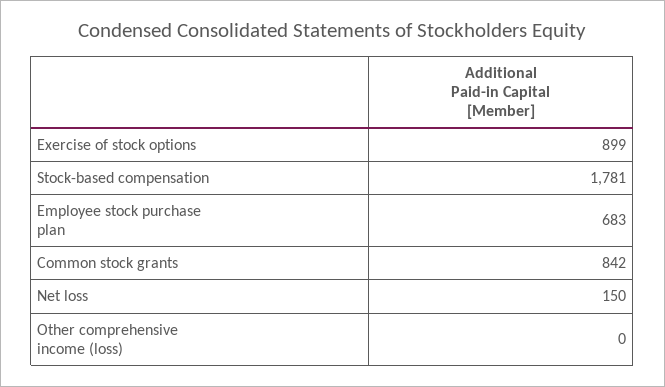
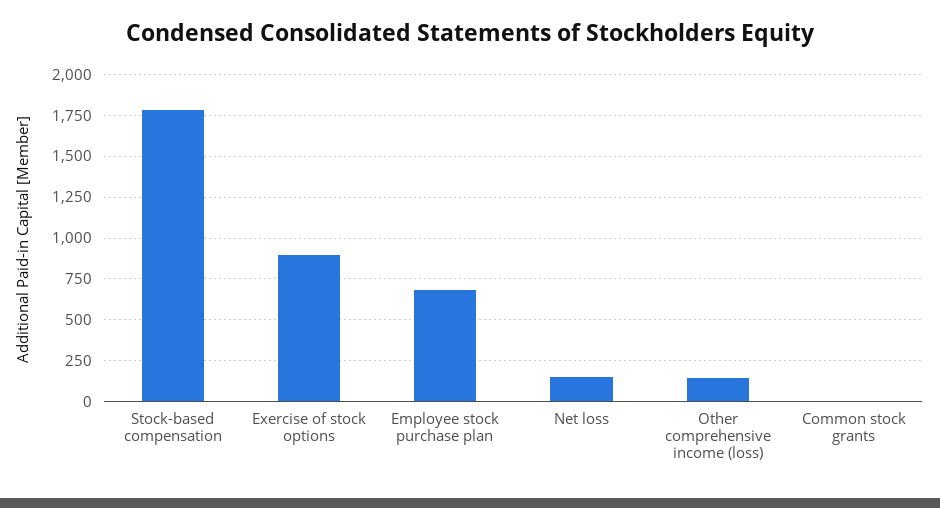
  {
    "Exercise of stock options": 899,
    "Stock-based compensation": 1781,
    "Employee stock purchase plan": 683,
-   "Common stock grants": 842,
+   "Common stock grants": 0,
    "Net loss": 150,
-   "Other comprehensive income (loss)": 0
+   "Other comprehensive income (loss)": 150
  }

